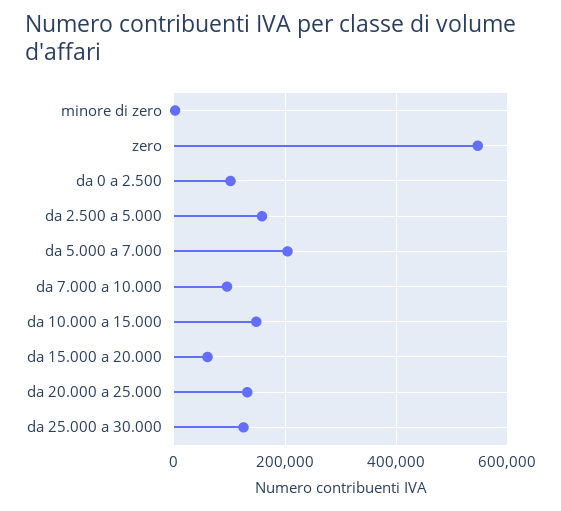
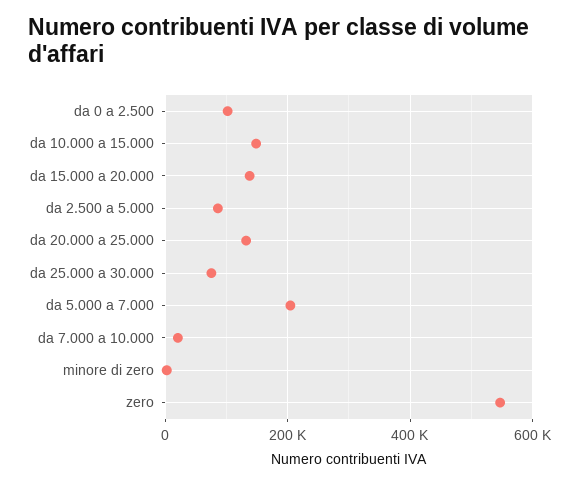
  {
    "minore di zero": 0,
    "zero": 540000,
    "da 0 a 2.500": 100000,
-   "da 2.500 a 5.000": 160000,
+   "da 2.500 a 5.000": 80000,
    "da 5.000 a 7.000": 200000,
-   "da 7.000 a 10.000": 100000,
+   "da 7.000 a 10.000": 20000,
    "da 10.000 a 15.000": 140000,
-   "da 15.000 a 20.000": 60000,
+   "da 15.000 a 20.000": 140000,
    "da 20.000 a 25.000": 140000,
-   "da 25.000 a 30.000": 120000
+   "da 25.000 a 30.000": 80000
  }

